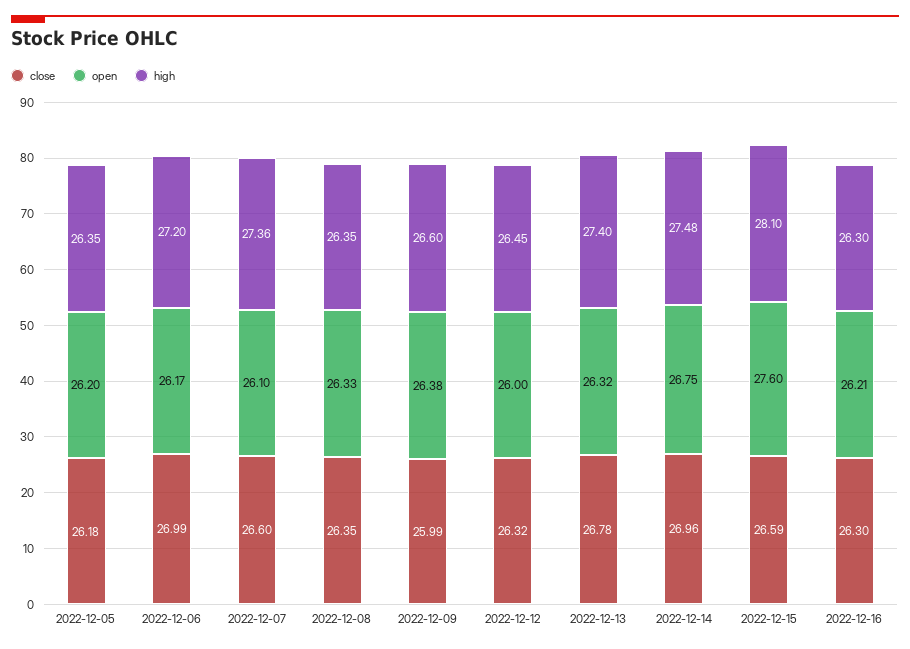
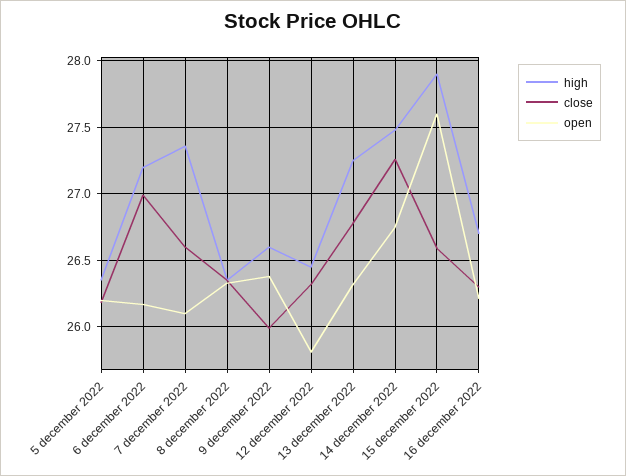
  {
    "close": {
      "2022-12-05": 26.18,
      "2022-12-06": 26.99,
      "2022-12-07": 26.6,
      "2022-12-08": 26.35,
      "2022-12-09": 25.99,
      "2022-12-12": 26.32,
      "2022-12-13": 26.78,
-     "2022-12-14": 26.96,
+     "2022-12-14": 27.25,
      "2022-12-15": 26.59,
      "2022-12-16": 26.3
    },
    "open": {
      "2022-12-05": 26.2,
      "2022-12-06": 26.17,
      "2022-12-07": 26.1,
      "2022-12-08": 26.33,
      "2022-12-09": 26.38,
-     "2022-12-12": 26,
+     "2022-12-12": 25.8,
      "2022-12-13": 26.32,
      "2022-12-14": 26.75,
      "2022-12-15": 27.6,
      "2022-12-16": 26.21
    },
    "high": {
      "2022-12-05": 26.35,
      "2022-12-06": 27.2,
      "2022-12-07": 27.36,
      "2022-12-08": 26.35,
      "2022-12-09": 26.6,
      "2022-12-12": 26.45,
-     "2022-12-13": 27.4,
+     "2022-12-13": 27.25,
      "2022-12-14": 27.48,
-     "2022-12-15": 28.1,
+     "2022-12-15": 27.9,
-     "2022-12-16": 26.3
+     "2022-12-16": 26.7
    }
  }

